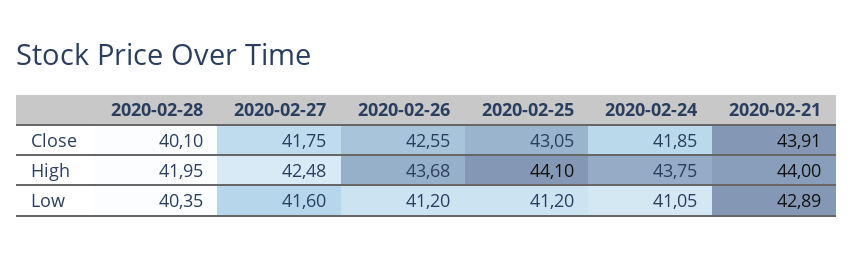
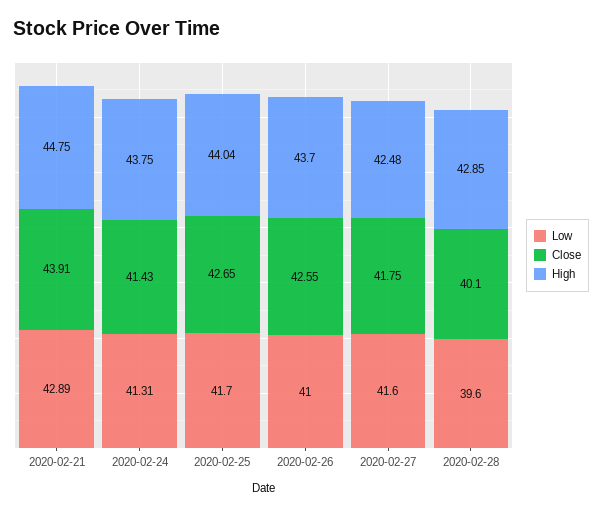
  {
    "Close": {
      "2020-02-28": 40.1,
      "2020-02-27": 41.75,
      "2020-02-26": 42.55,
-     "2020-02-25": 43.05,
+     "2020-02-25": 42.65,
-     "2020-02-24": 41.85,
+     "2020-02-24": 41.43,
      "2020-02-21": 43.91
    },
    "High": {
-     "2020-02-28": 41.95,
+     "2020-02-28": 42.85,
      "2020-02-27": 42.48,
-     "2020-02-26": 43.68,
+     "2020-02-26": 43.7,
-     "2020-02-25": 44.1,
+     "2020-02-25": 44.04,
      "2020-02-24": 43.75,
-     "2020-02-21": 44
+     "2020-02-21": 44.75
    },
    "Low": {
-     "2020-02-28": 40.35,
+     "2020-02-28": 39.6,
      "2020-02-27": 41.6,
-     "2020-02-26": 41.2,
+     "2020-02-26": 41,
-     "2020-02-25": 41.2,
+     "2020-02-25": 41.7,
-     "2020-02-24": 41.05,
+     "2020-02-24": 41.31,
      "2020-02-21": 42.89
    }
  }

